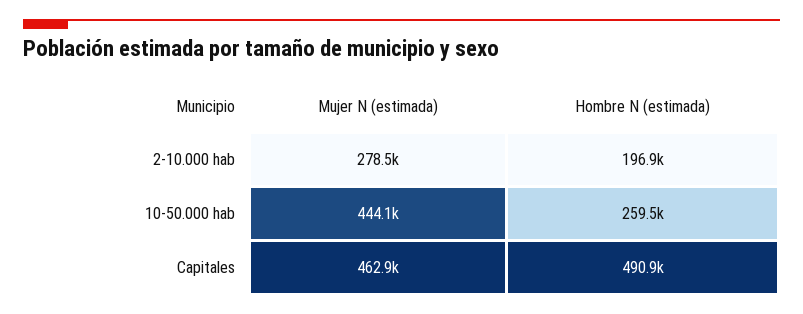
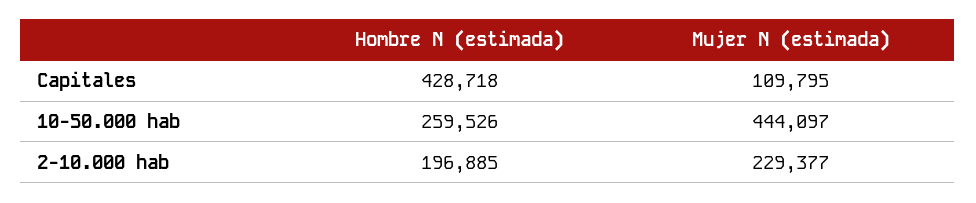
  {
    "Mujer N (estimada)": {
-     "2-10.000 hab": 278500,
+     "2-10.000 hab": 229377,
      "10-50.000 hab": 444097,
-     "Capitales": 462900
+     "Capitales": 109795
    },
    "Hombre N (estimada)": {
      "2-10.000 hab": 196885,
      "10-50.000 hab": 259526,
-     "Capitales": 490900
+     "Capitales": 428718
    }
  }

